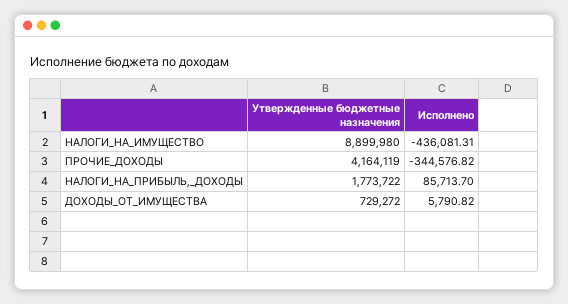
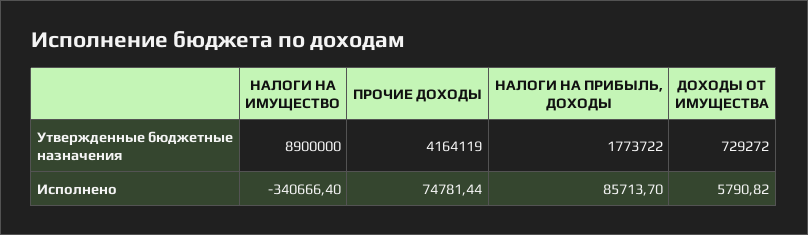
  {
    "Утвержденные бюджетные назначения": {
-     "НАЛОГИ_НА_ИМУЩЕСТВО": 8899980,
+     "НАЛОГИ_НА_ИМУЩЕСТВО": 8900000,
      "ПРОЧИЕ_ДОХОДЫ": 4164119,
      "НАЛОГИ_НА_ПРИБЫЛЬ,_ДОХОДЫ": 1773722,
      "ДОХОДЫ_ОТ_ИМУЩЕСТВА": 729272
    },
    "Исполнено": {
-     "НАЛОГИ_НА_ИМУЩЕСТВО": -436081.31,
+     "НАЛОГИ_НА_ИМУЩЕСТВО": -340666.4,
-     "ПРОЧИЕ_ДОХОДЫ": -344576.82,
+     "ПРОЧИЕ_ДОХОДЫ": 74781.44,
      "НАЛОГИ_НА_ПРИБЫЛЬ,_ДОХОДЫ": 85713.7,
      "ДОХОДЫ_ОТ_ИМУЩЕСТВА": 5790.82
    }
  }

